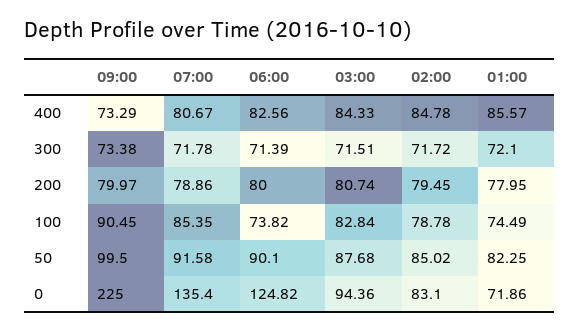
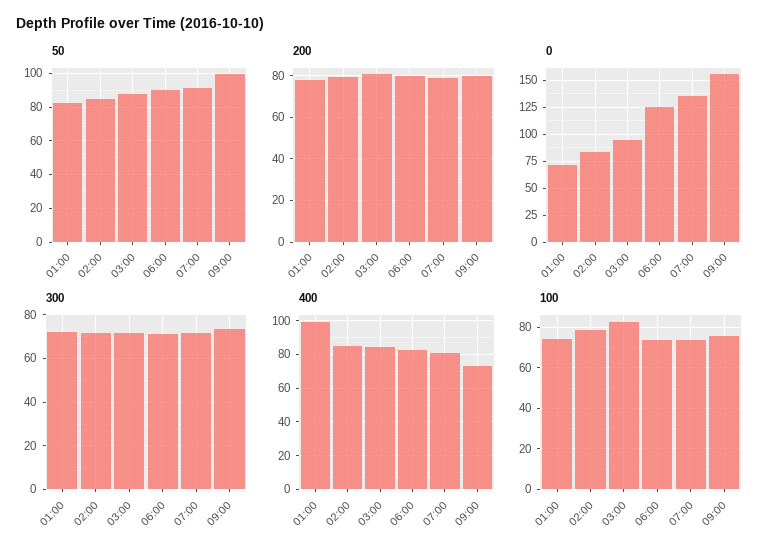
  {
    "400": {
      "09:00": 73.29,
      "07:00": 80.67,
      "06:00": 82.56,
      "03:00": 84.33,
      "02:00": 84.78,
-     "01:00": 85.57
+     "01:00": 100
    },
    "300": {
      "09:00": 73.38,
      "07:00": 71.78,
      "06:00": 71.39,
      "03:00": 71.51,
      "02:00": 71.72,
      "01:00": 72.1
    },
    "200": {
      "09:00": 79.97,
      "07:00": 78.86,
      "06:00": 80,
      "03:00": 80.74,
      "02:00": 79.45,
      "01:00": 77.95
    },
    "100": {
-     "09:00": 90.45,
+     "09:00": 75,
-     "07:00": 85.35,
+     "07:00": 75,
      "06:00": 73.82,
      "03:00": 82.84,
      "02:00": 78.78,
      "01:00": 74.49
    },
    "50": {
      "09:00": 99.5,
      "07:00": 91.58,
      "06:00": 90.1,
      "03:00": 87.68,
      "02:00": 85.02,
      "01:00": 82.25
    },
    "0": {
-     "09:00": 225,
+     "09:00": 150,
      "07:00": 135.4,
      "06:00": 124.82,
      "03:00": 94.36,
      "02:00": 83.1,
      "01:00": 71.86
    }
  }

